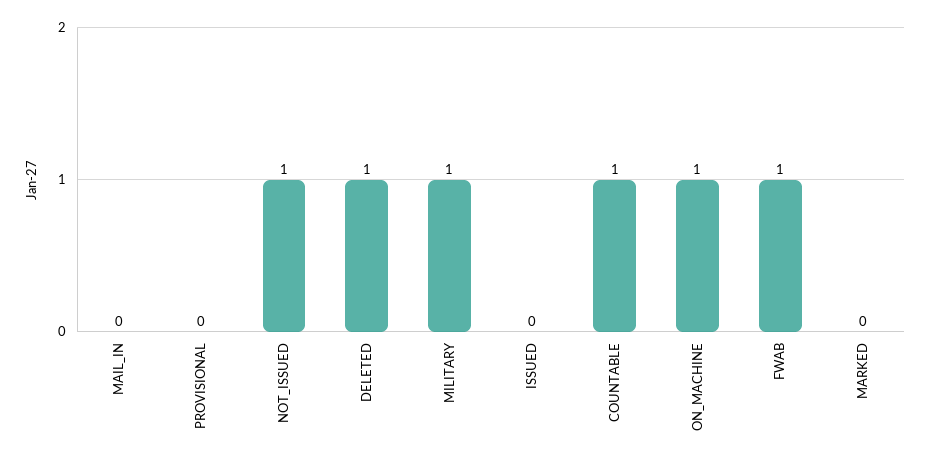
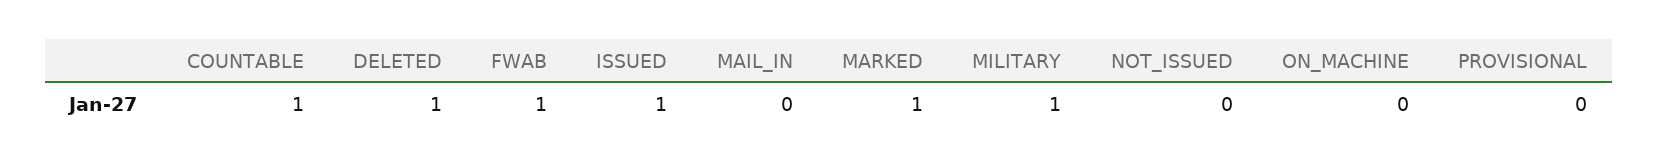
  {
    "MAIL_IN": 0,
    "PROVISIONAL": 0,
-   "NOT_ISSUED": 1,
+   "NOT_ISSUED": 0,
    "DELETED": 1,
    "MILITARY": 1,
-   "ISSUED": 0,
+   "ISSUED": 1,
    "COUNTABLE": 1,
-   "ON_MACHINE": 1,
+   "ON_MACHINE": 0,
    "FWAB": 1,
-   "MARKED": 0
+   "MARKED": 1
  }

